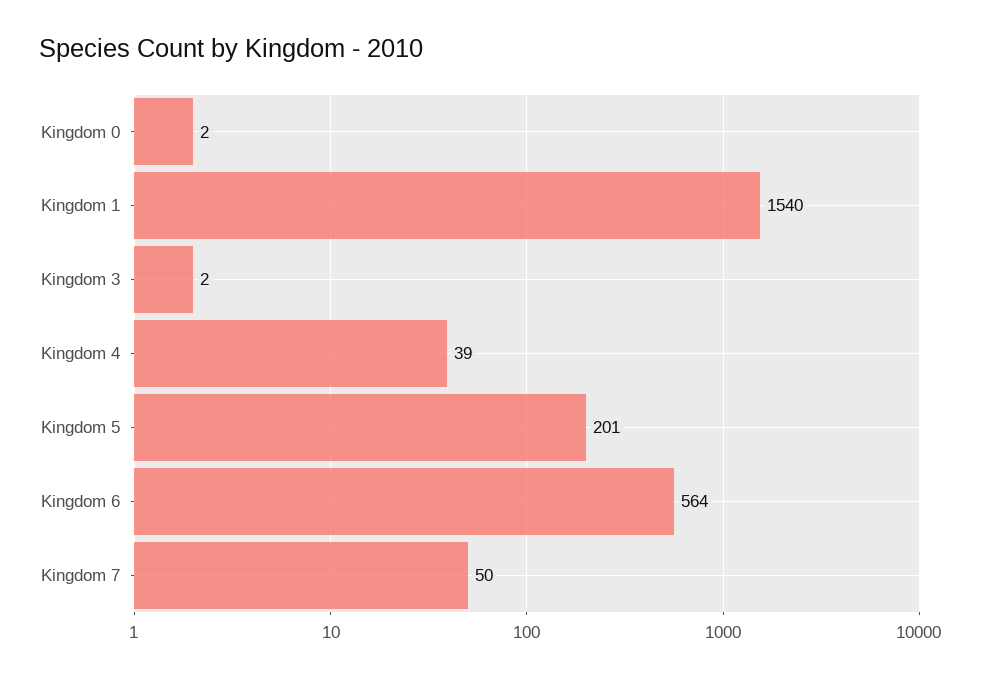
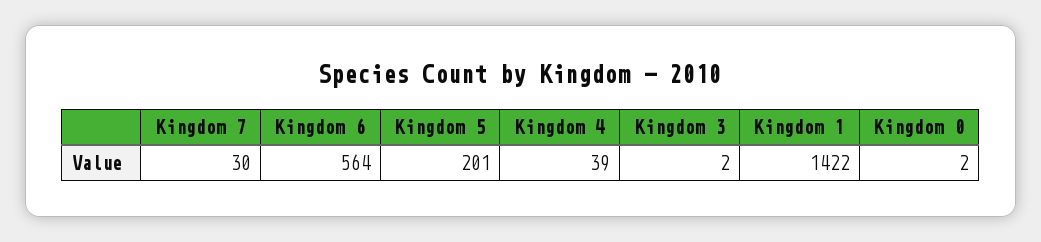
  {
    "Kingdom 0": 2,
-   "Kingdom 1": 1540,
+   "Kingdom 1": 1422,
    "Kingdom 3": 2,
    "Kingdom 4": 39,
    "Kingdom 5": 201,
    "Kingdom 6": 564,
-   "Kingdom 7": 50
+   "Kingdom 7": 30
  }

